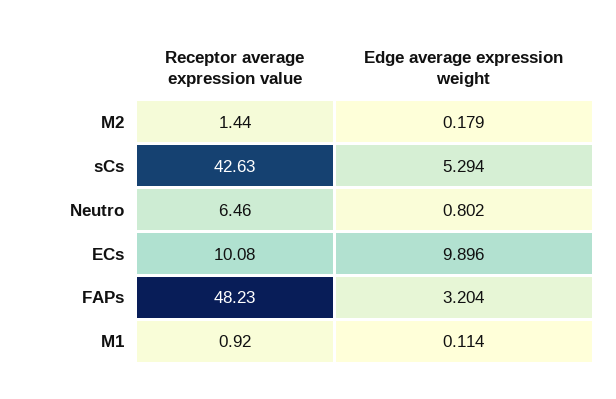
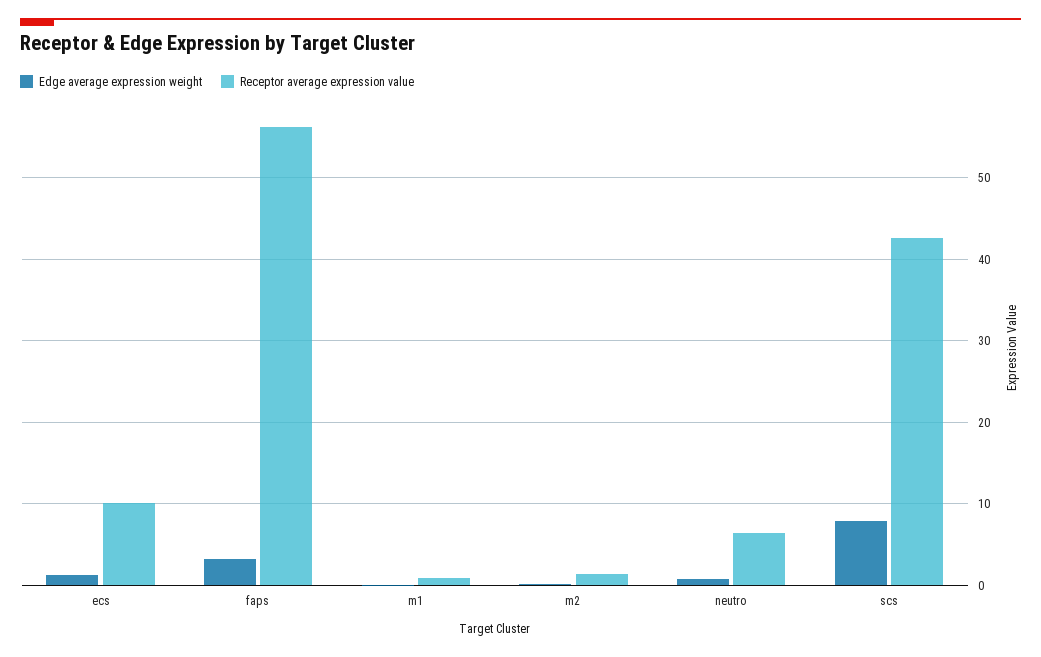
  {
    "Receptor average expression value": {
      "M2": 1.44,
      "sCs": 42.63,
      "Neutro": 6.46,
      "ECs": 10.08,
-     "FAPs": 48.23,
+     "FAPs": 56,
      "M1": 0.92
    },
    "Edge average expression weight": {
      "M2": 0.179,
-     "sCs": 5.294,
+     "sCs": 8,
      "Neutro": 0.802,
-     "ECs": 9.896,
+     "ECs": 1,
      "FAPs": 3.204,
      "M1": 0.114
    }
  }

